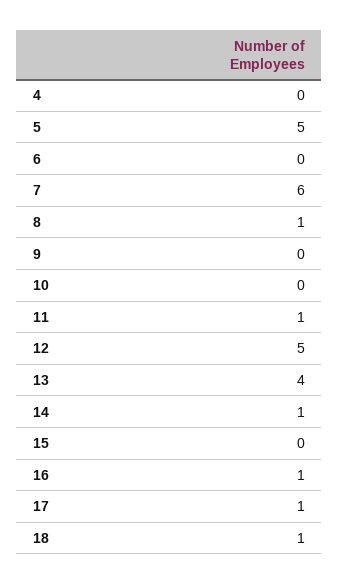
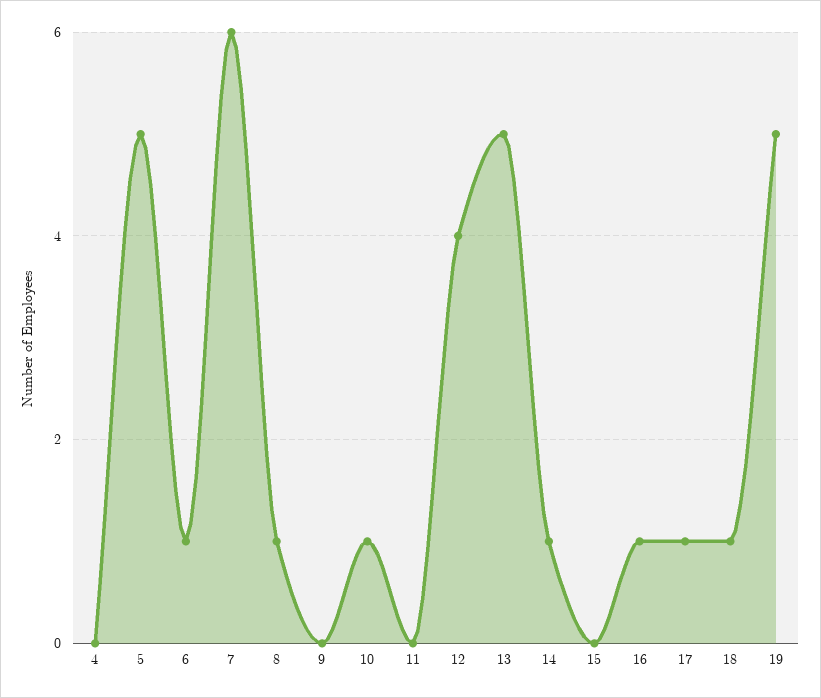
  {
    "4": 0,
    "5": 5,
-   "6": 0,
+   "6": 1,
    "7": 6,
    "8": 1,
    "9": 0,
-   "10": 0,
+   "10": 1,
-   "11": 1,
+   "11": 0,
-   "12": 5,
+   "12": 4,
-   "13": 4,
+   "13": 5,
    "14": 1,
    "15": 0,
    "16": 1,
    "17": 1,
-   "18": 1
+   "18": 1,
+   "19": 5
  }

